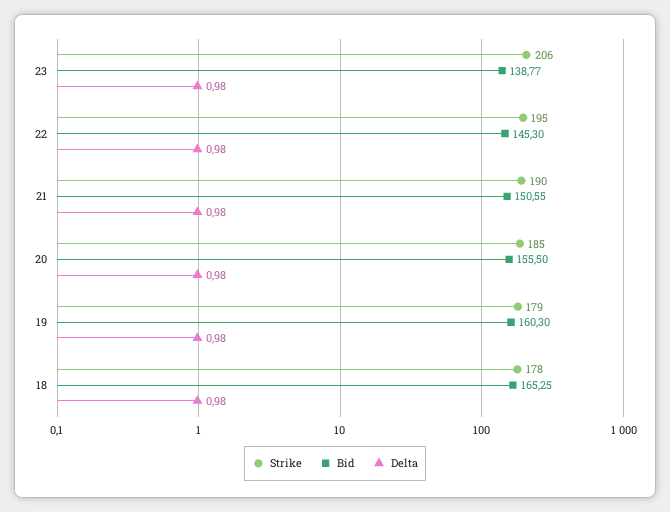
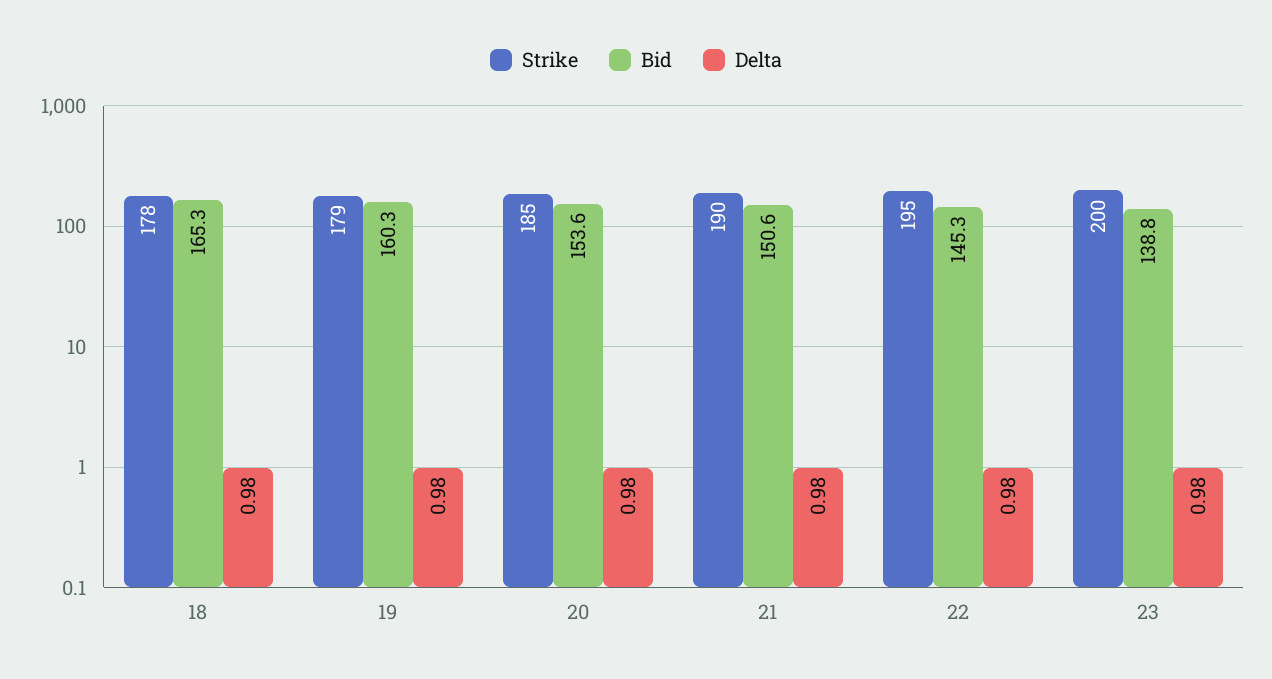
  {
    "Strike": {
-     "23": 206,
+     "23": 200,
      "22": 195,
      "21": 190,
      "20": 185,
      "19": 179,
      "18": 178
    },
    "Bid": {
      "23": 138.77,
      "22": 145.3,
      "21": 150.55,
-     "20": 155.5,
+     "20": 153.6,
      "19": 160.3,
      "18": 165.25
    },
    "Delta": {
      "23": 0.98,
      "22": 0.98,
      "21": 0.98,
      "20": 0.98,
      "19": 0.98,
      "18": 0.98
    }
  }

